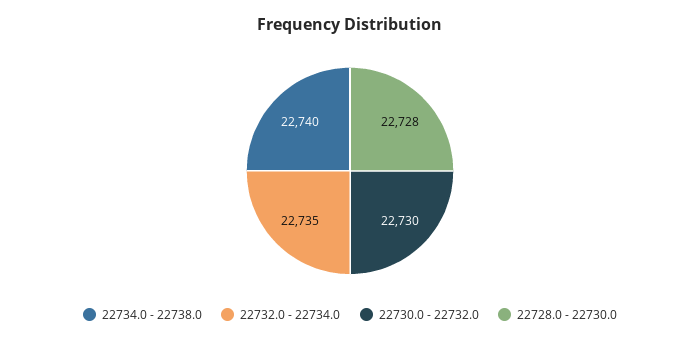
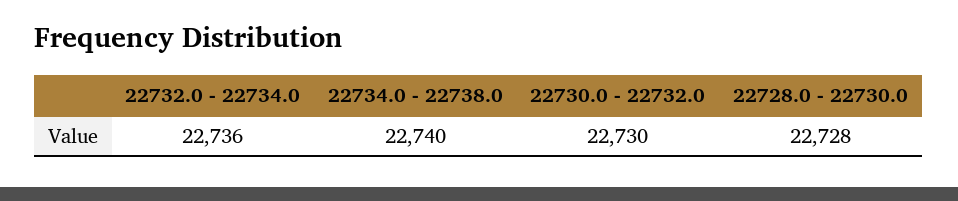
  {
    "22734.0 - 22738.0": 22740,
-   "22732.0 - 22734.0": 22735,
+   "22732.0 - 22734.0": 22736,
    "22730.0 - 22732.0": 22730,
    "22728.0 - 22730.0": 22728
  }

